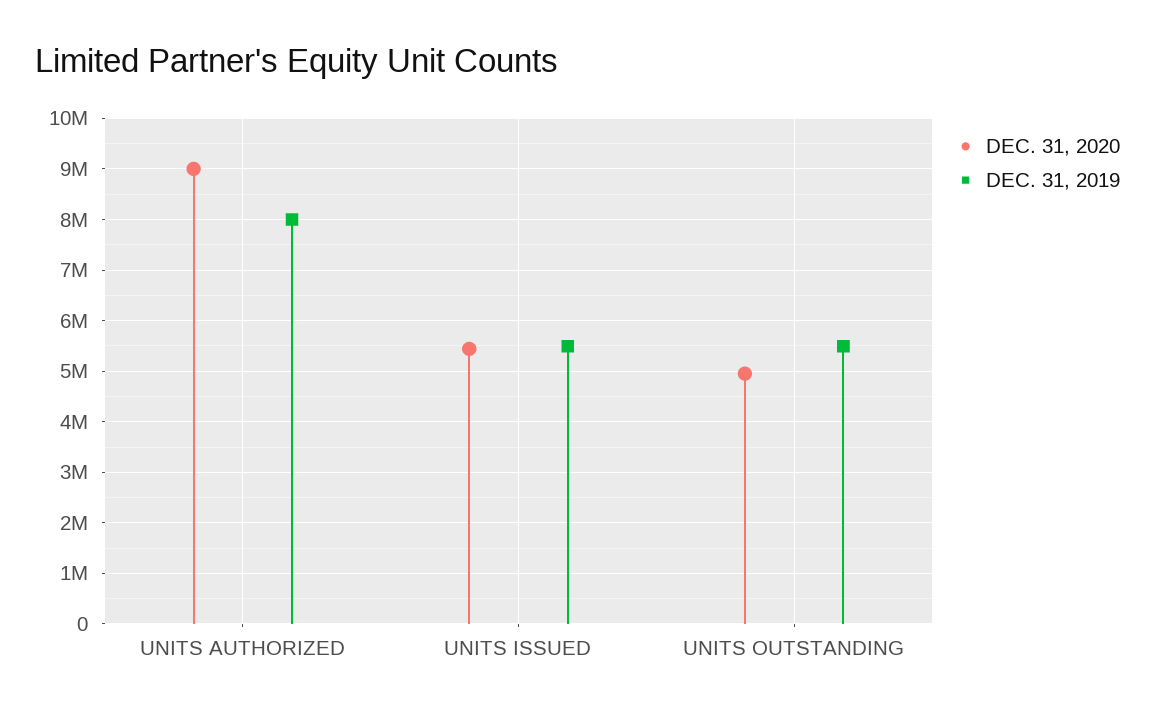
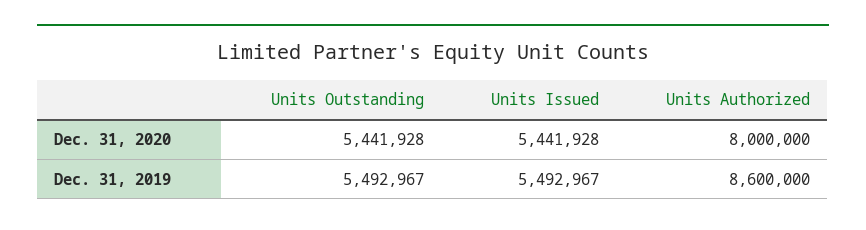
  {
    "DEC. 31, 2020": {
-     "UNITS AUTHORIZED": 9000000,
+     "UNITS AUTHORIZED": 8000000,
      "UNITS ISSUED": 5441928,
-     "UNITS OUTSTANDING": 5000000
+     "UNITS OUTSTANDING": 5441928
    },
    "DEC. 31, 2019": {
-     "UNITS AUTHORIZED": 8000000,
+     "UNITS AUTHORIZED": 8600000,
      "UNITS ISSUED": 5492967,
      "UNITS OUTSTANDING": 5492967
    }
  }

